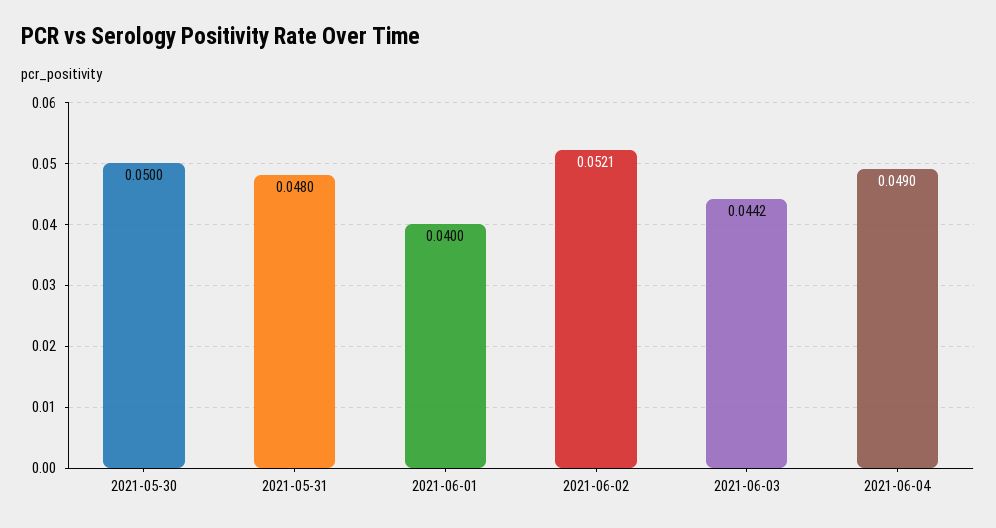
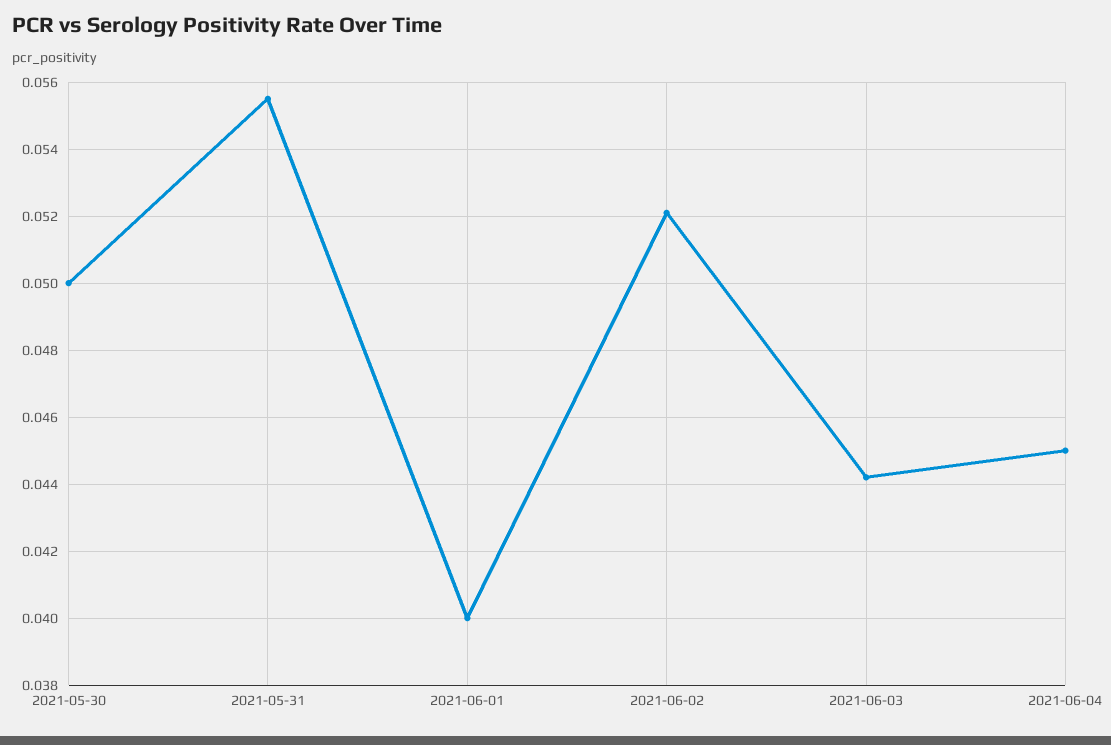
  {
    "2021-05-30": 0.05,
-   "2021-05-31": 0.048,
+   "2021-05-31": 0.0555,
    "2021-06-01": 0.04,
    "2021-06-02": 0.0521,
    "2021-06-03": 0.0442,
-   "2021-06-04": 0.049
+   "2021-06-04": 0.045
  }

